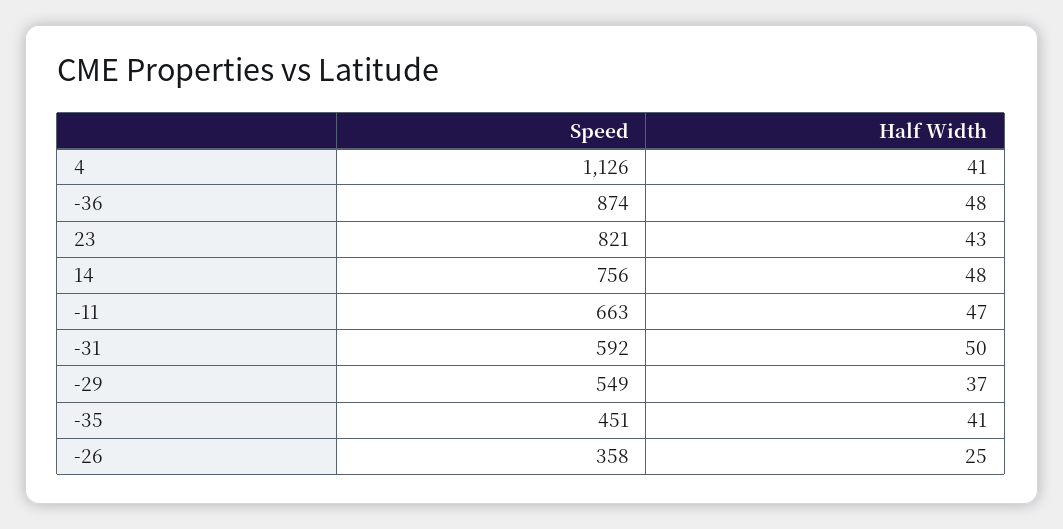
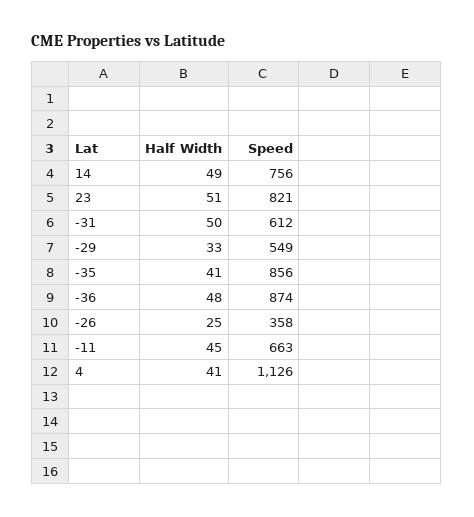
  {
    "Speed": {
      "4": 1126,
      "-36": 874,
      "23": 821,
      "14": 756,
      "-11": 663,
-     "-31": 592,
+     "-31": 612,
      "-29": 549,
-     "-35": 451,
+     "-35": 856,
      "-26": 358
    },
    "Half Width": {
      "4": 41,
      "-36": 48,
-     "23": 43,
+     "23": 51,
-     "14": 48,
+     "14": 49,
-     "-11": 47,
+     "-11": 45,
      "-31": 50,
-     "-29": 37,
+     "-29": 33,
      "-35": 41,
      "-26": 25
    }
  }

